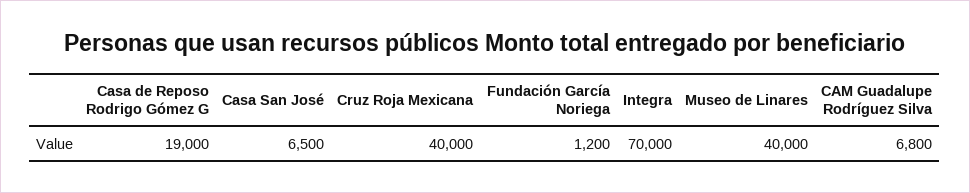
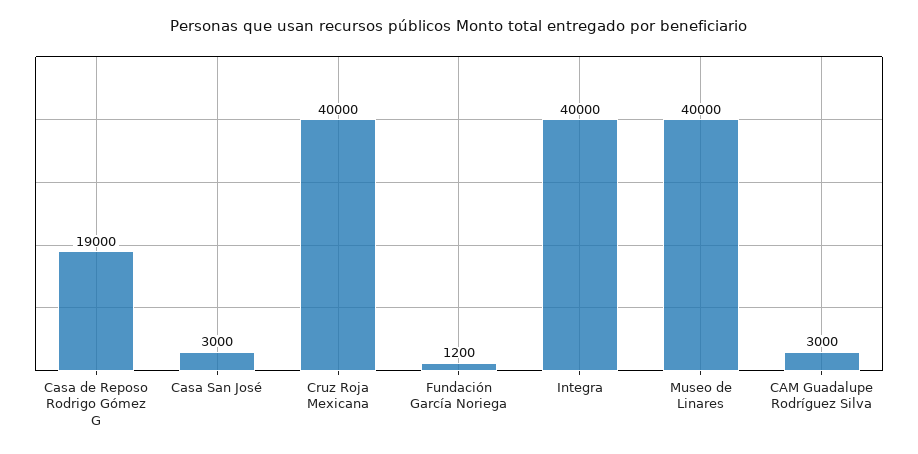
  {
    "Casa de Reposo Rodrigo Gómez G": 19000,
-   "Casa San José": 6500,
+   "Casa San José": 3000,
    "Cruz Roja Mexicana": 40000,
    "Fundación García Noriega": 1200,
-   "Integra": 70000,
+   "Integra": 40000,
    "Museo de Linares": 40000,
-   "CAM Guadalupe Rodríguez Silva": 6800
+   "CAM Guadalupe Rodríguez Silva": 3000
  }

